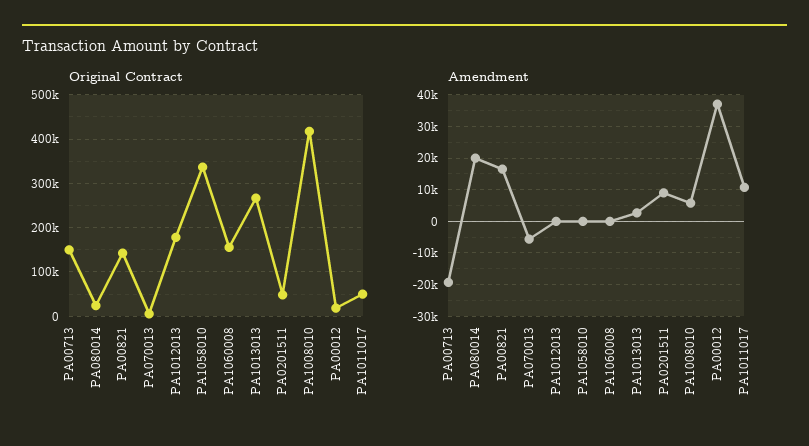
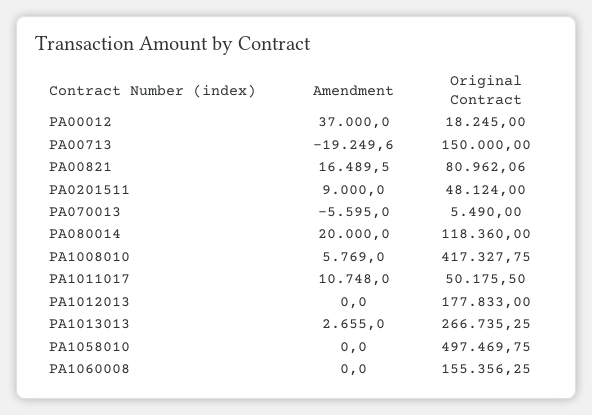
  {
    "Original Contract": {
      "PA00713": 150000,
-     "PA080014": 20000,
+     "PA080014": 118360,
-     "PA00821": 140000,
+     "PA00821": 80962.06,
      "PA070013": 5490,
      "PA1012013": 177833,
-     "PA1058010": 340000,
+     "PA1058010": 497469.75,
      "PA1060008": 155356.25,
      "PA1013013": 266735.25,
      "PA0201511": 48124,
      "PA1008010": 417327.75,
      "PA00012": 18245,
      "PA1011017": 50175.5
    },
    "Amendment": {
      "PA00713": -19249.6,
      "PA080014": 20000,
      "PA00821": 16489.5,
      "PA070013": -5595,
      "PA1012013": 0,
      "PA1058010": 0,
      "PA1060008": 0,
      "PA1013013": 2655,
      "PA0201511": 9000,
      "PA1008010": 5769,
      "PA00012": 37000,
      "PA1011017": 10748
    }
  }

